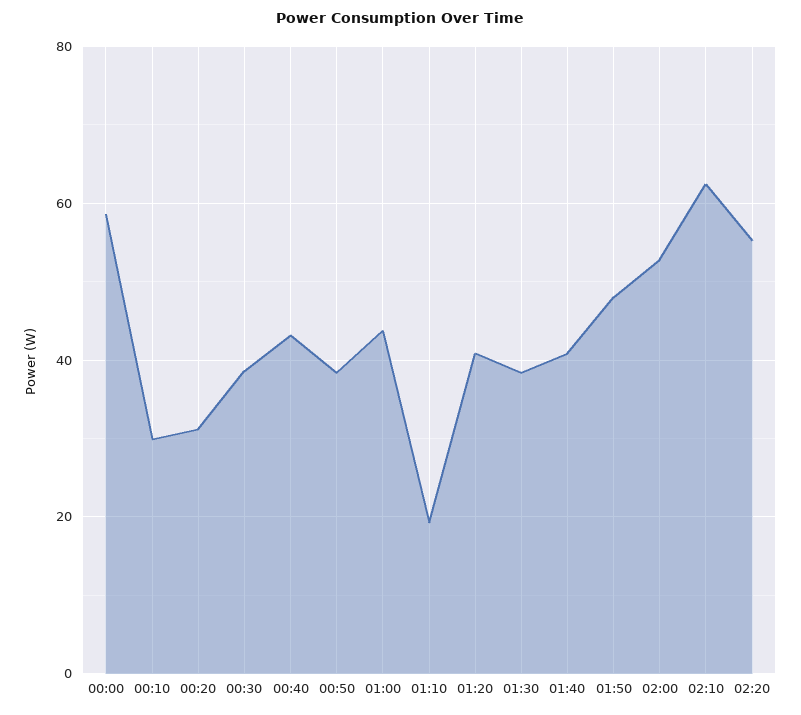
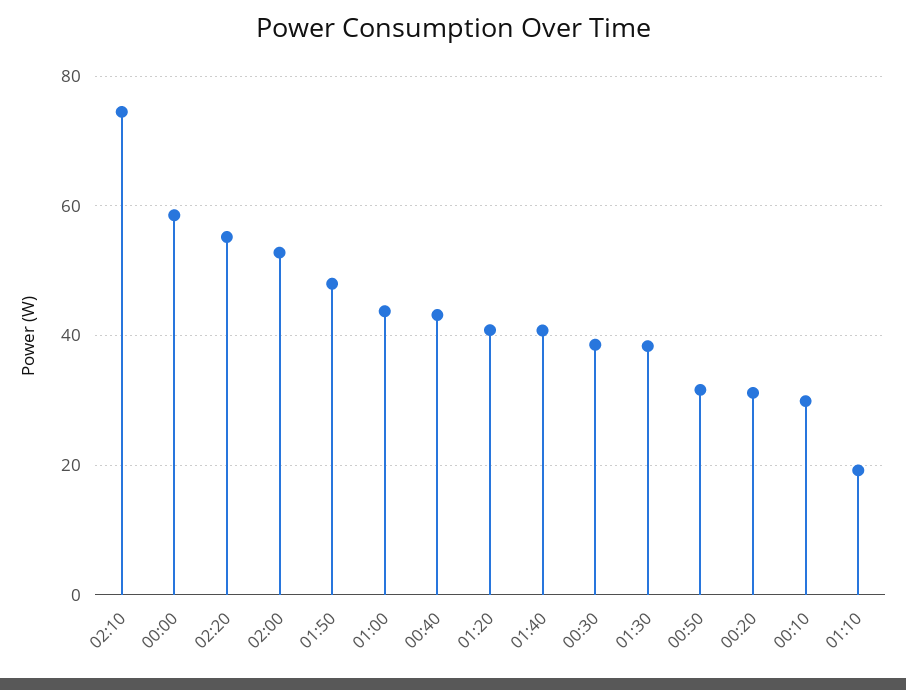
  {
    "00:00": 58,
    "00:10": 30,
    "00:20": 32,
    "00:30": 38,
    "00:40": 44,
-   "00:50": 38,
+   "00:50": 32,
    "01:00": 44,
    "01:10": 20,
    "01:20": 40,
    "01:30": 38,
    "01:40": 40,
    "01:50": 48,
    "02:00": 52,
-   "02:10": 62,
+   "02:10": 74,
    "02:20": 56
  }

